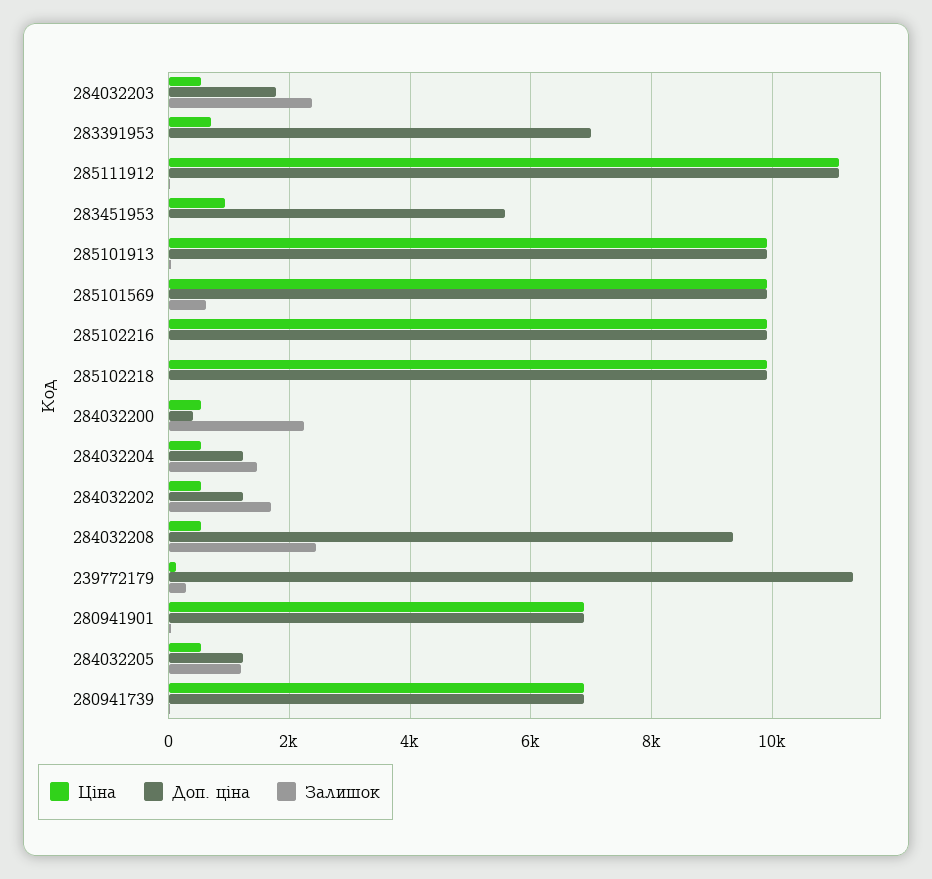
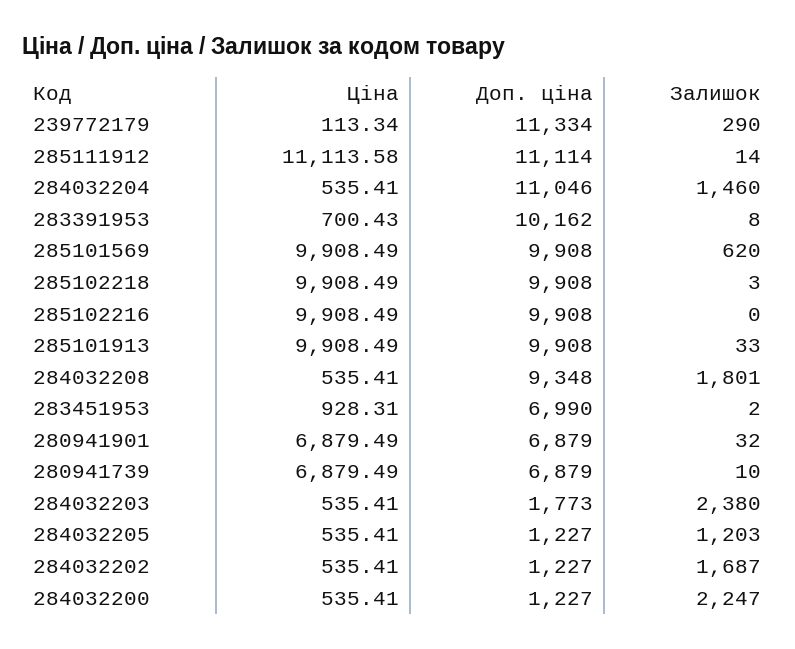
  {
    "Ціна": {
      "284032203": 535.41,
      "283391953": 700.43,
      "285111912": 11113.58,
      "283451953": 928.31,
      "285101913": 9908.49,
      "285101569": 9908.49,
      "285102216": 9908.49,
      "285102218": 9908.49,
      "284032200": 535.41,
      "284032204": 535.41,
      "284032202": 535.41,
      "284032208": 535.41,
      "239772179": 113.34,
      "280941901": 6879.49,
      "284032205": 535.41,
      "280941739": 6879.49
    },
    "Доп. ціна": {
      "284032203": 1773,
-     "283391953": 7000,
+     "283391953": 10162,
      "285111912": 11114,
-     "283451953": 5600,
+     "283451953": 6990,
      "285101913": 9908,
      "285101569": 9908,
      "285102216": 9908,
      "285102218": 9908,
-     "284032200": 400,
+     "284032200": 1227,
-     "284032204": 1200,
+     "284032204": 11046,
      "284032202": 1227,
      "284032208": 9348,
      "239772179": 11334,
      "280941901": 6879,
      "284032205": 1227,
      "280941739": 6879
    },
    "Залишок": {
      "284032203": 2380,
      "283391953": 8,
      "285111912": 14,
      "283451953": 2,
      "285101913": 33,
      "285101569": 620,
      "285102216": 0,
      "285102218": 3,
      "284032200": 2247,
      "284032204": 1460,
      "284032202": 1687,
-     "284032208": 2400,
+     "284032208": 1801,
      "239772179": 290,
      "280941901": 32,
      "284032205": 1203,
      "280941739": 10
    }
  }

